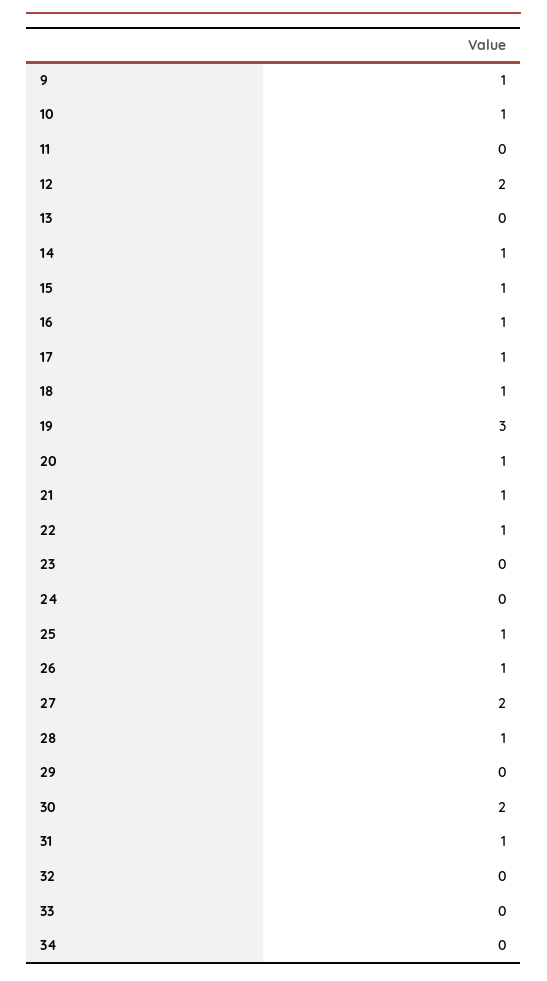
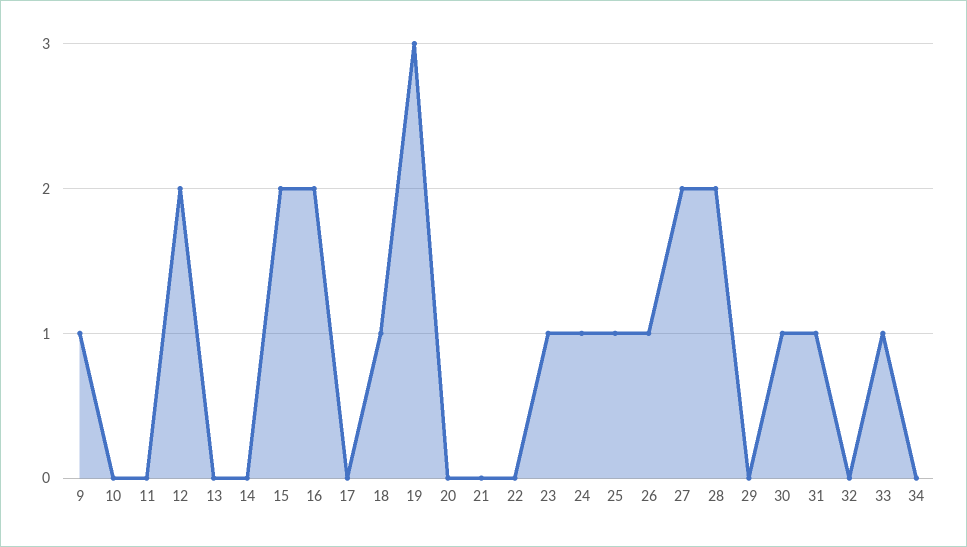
  {
    "9": 1,
-   "10": 1,
+   "10": 0,
    "11": 0,
    "12": 2,
    "13": 0,
-   "14": 1,
+   "14": 0,
-   "15": 1,
+   "15": 2,
-   "16": 1,
+   "16": 2,
-   "17": 1,
+   "17": 0,
    "18": 1,
    "19": 3,
-   "20": 1,
+   "20": 0,
-   "21": 1,
+   "21": 0,
-   "22": 1,
+   "22": 0,
-   "23": 0,
+   "23": 1,
-   "24": 0,
+   "24": 1,
    "25": 1,
    "26": 1,
    "27": 2,
-   "28": 1,
+   "28": 2,
    "29": 0,
-   "30": 2,
+   "30": 1,
    "31": 1,
    "32": 0,
-   "33": 0,
+   "33": 1,
    "34": 0
  }

